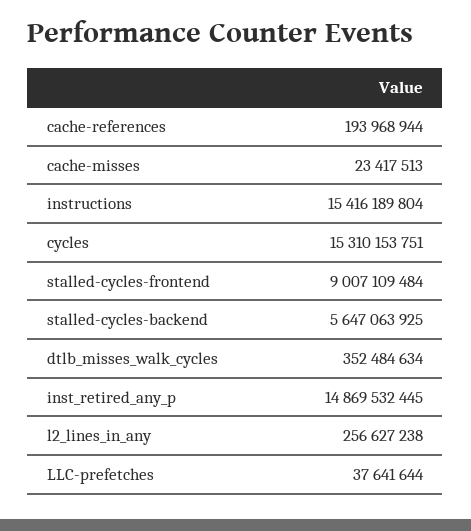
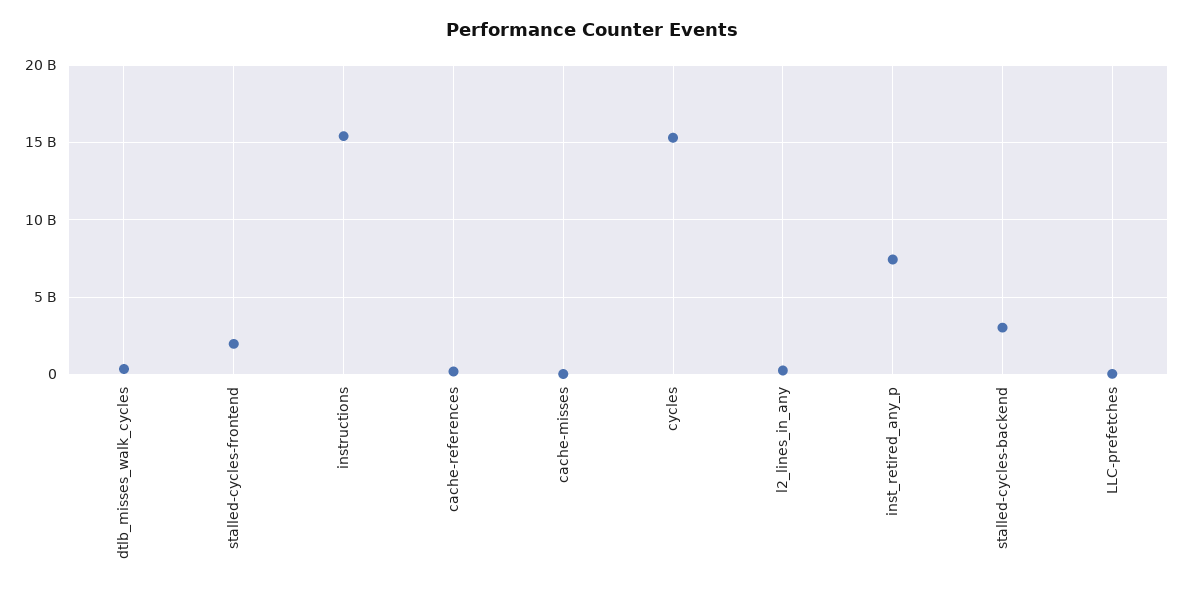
  {
    "cache-references": 193968944,
    "cache-misses": 23417513,
    "instructions": 15416189804,
    "cycles": 15310153751,
-   "stalled-cycles-frontend": 9007109484,
+   "stalled-cycles-frontend": 2000000000,
-   "stalled-cycles-backend": 5647063925,
+   "stalled-cycles-backend": 3000000000,
    "dtlb_misses_walk_cycles": 352484634,
-   "inst_retired_any_p": 14869532445,
+   "inst_retired_any_p": 7500000000,
    "l2_lines_in_any": 256627238,
    "LLC-prefetches": 37641644
  }

